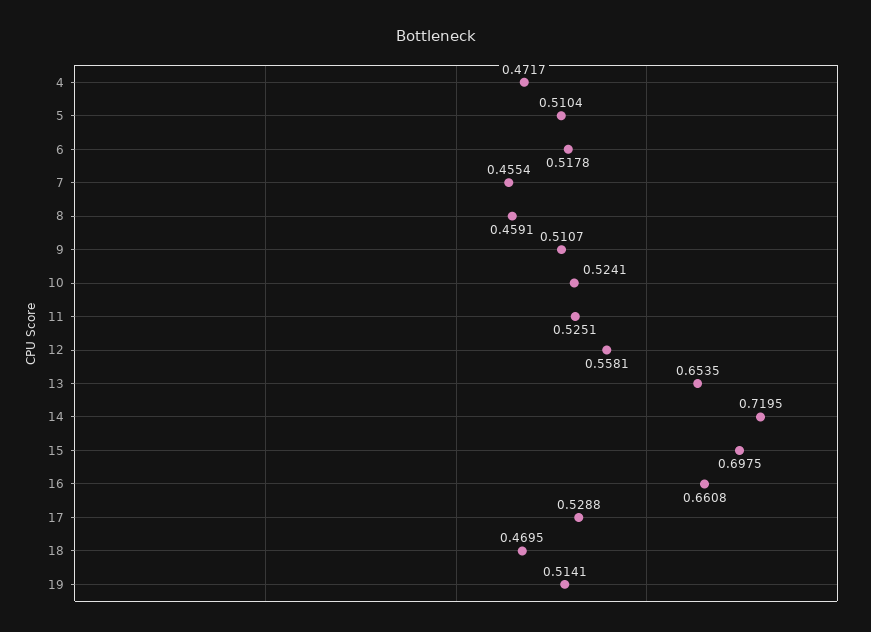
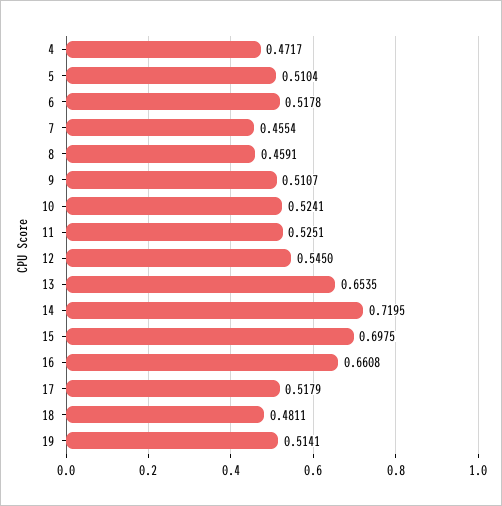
  {
    "4": 0.4717,
    "5": 0.5104,
    "6": 0.5178,
    "7": 0.4554,
    "8": 0.4591,
    "9": 0.5107,
    "10": 0.5241,
    "11": 0.5251,
-   "12": 0.5581,
+   "12": 0.545,
    "13": 0.6535,
    "14": 0.7195,
    "15": 0.6975,
    "16": 0.6608,
-   "17": 0.5288,
+   "17": 0.5179,
-   "18": 0.4695,
+   "18": 0.4811,
    "19": 0.5141
  }

